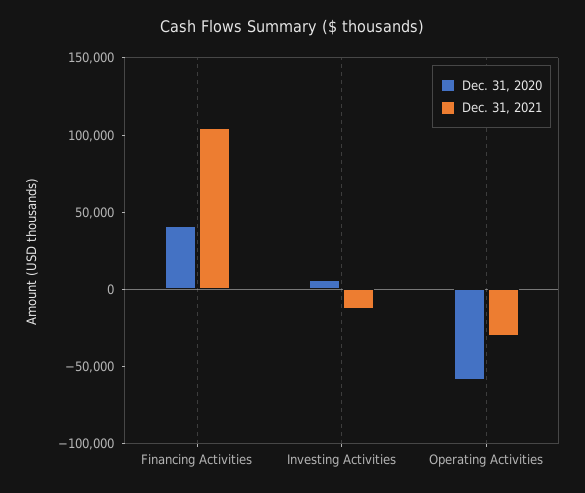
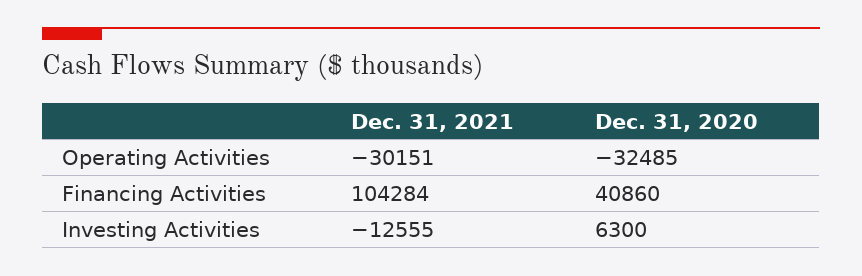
  {
    "Dec. 31, 2020": {
      "Financing Activities": 40860,
      "Investing Activities": 6300,
-     "Operating Activities": -60000
+     "Operating Activities": -32485
    },
    "Dec. 31, 2021": {
      "Financing Activities": 104284,
      "Investing Activities": -12555,
      "Operating Activities": -30151
    }
  }

